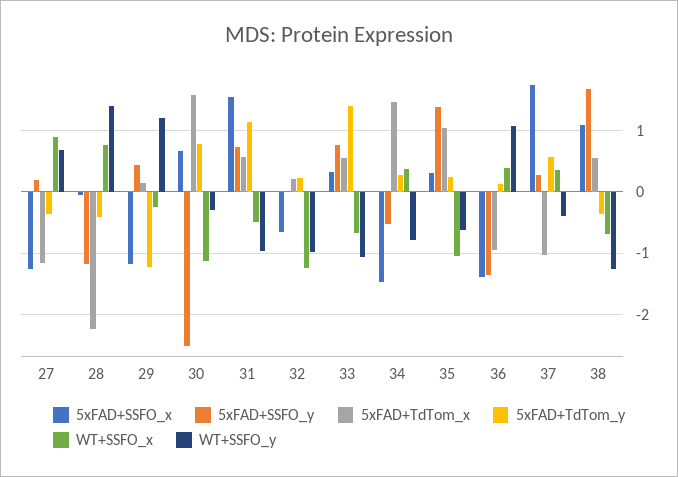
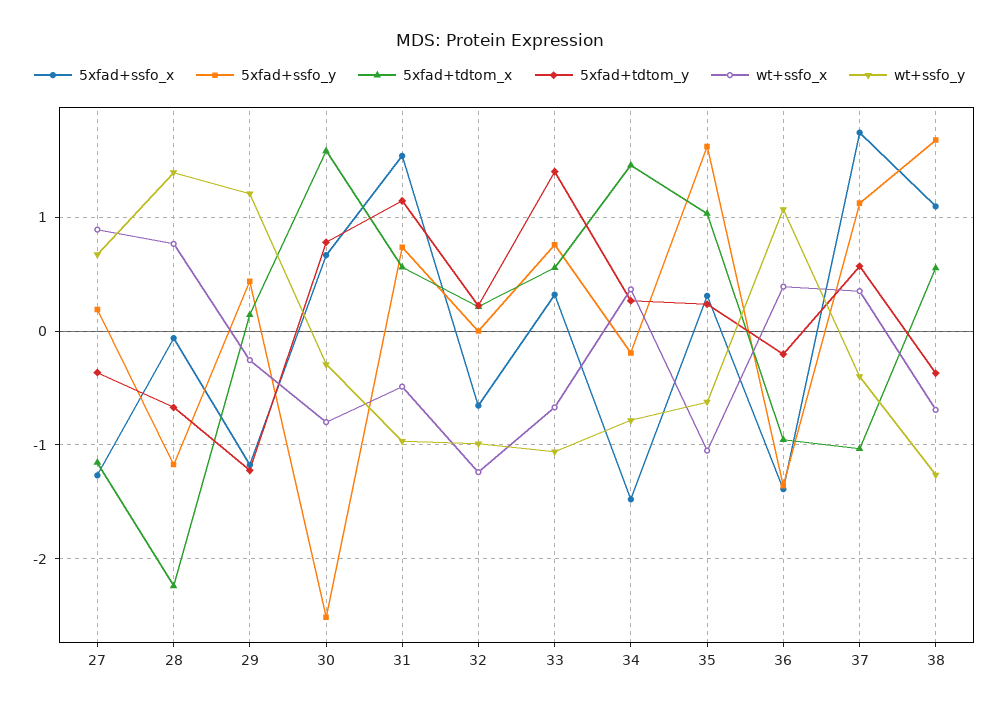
  {
    "5xFAD+SSFO_x": {
      "27": -1.3,
      "28": -0.1,
      "29": -1.2,
      "30": 0.7,
      "31": 1.5,
      "32": -0.7,
      "33": 0.3,
      "34": -1.5,
      "35": 0.3,
      "36": -1.4,
      "37": 1.7,
      "38": 1.1
    },
    "5xFAD+SSFO_y": {
      "27": 0.2,
      "28": -1.2,
      "29": 0.4,
      "30": -2.5,
      "31": 0.7,
      "32": 0,
      "33": 0.8,
-     "34": -0.5,
+     "34": -0.2,
-     "35": 1.4,
+     "35": 1.6,
      "36": -1.4,
-     "37": 0.3,
+     "37": 1.1,
      "38": 1.7
    },
    "5xFAD+TdTom_x": {
      "27": -1.2,
      "28": -2.2,
      "29": 0.1,
      "30": 1.6,
      "31": 0.6,
      "32": 0.2,
      "33": 0.6,
      "34": 1.5,
      "35": 1,
      "36": -1,
      "37": -1,
      "38": 0.6
    },
    "5xFAD+TdTom_y": {
      "27": -0.4,
-     "28": -0.4,
+     "28": -0.7,
      "29": -1.2,
      "30": 0.8,
      "31": 1.1,
      "32": 0.2,
      "33": 1.4,
      "34": 0.3,
      "35": 0.2,
-     "36": 0.1,
+     "36": -0.2,
      "37": 0.6,
      "38": -0.4
    },
    "WT+SSFO_x": {
      "27": 0.9,
      "28": 0.8,
      "29": -0.3,
-     "30": -1.1,
+     "30": -0.8,
      "31": -0.5,
      "32": -1.2,
      "33": -0.7,
      "34": 0.4,
      "35": -1.1,
      "36": 0.4,
      "37": 0.4,
      "38": -0.7
    },
    "WT+SSFO_y": {
      "27": 0.7,
      "28": 1.4,
      "29": 1.2,
      "30": -0.3,
      "31": -1,
      "32": -1,
      "33": -1.1,
      "34": -0.8,
      "35": -0.6,
      "36": 1.1,
      "37": -0.4,
      "38": -1.3
    }
  }

